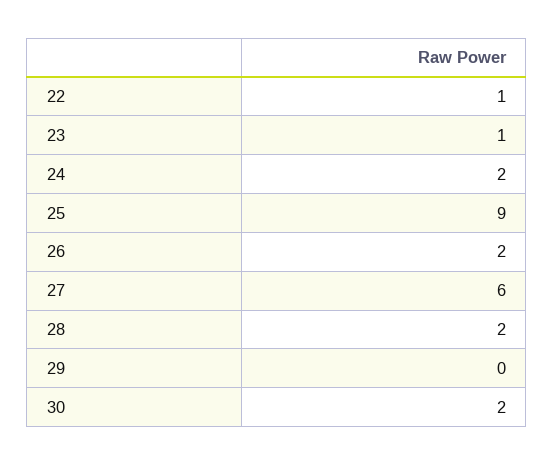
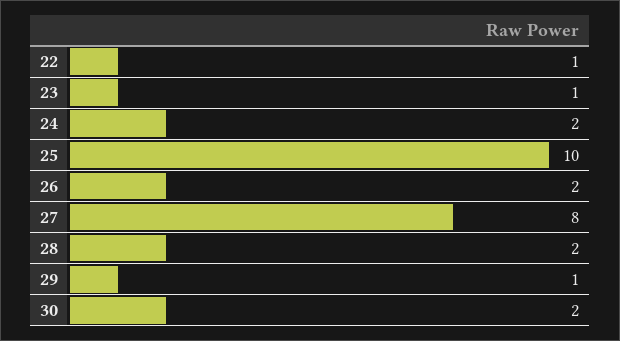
  {
    "22": 1,
    "23": 1,
    "24": 2,
-   "25": 9,
+   "25": 10,
    "26": 2,
-   "27": 6,
+   "27": 8,
    "28": 2,
-   "29": 0,
+   "29": 1,
    "30": 2
  }

